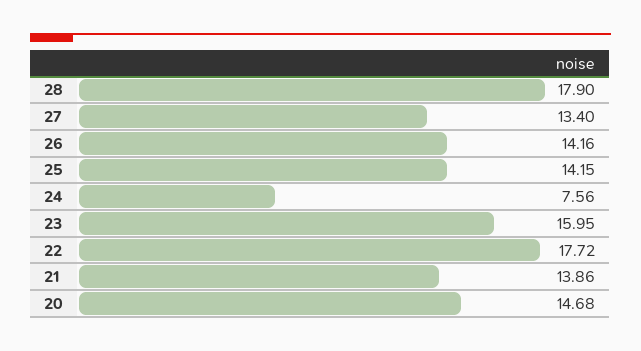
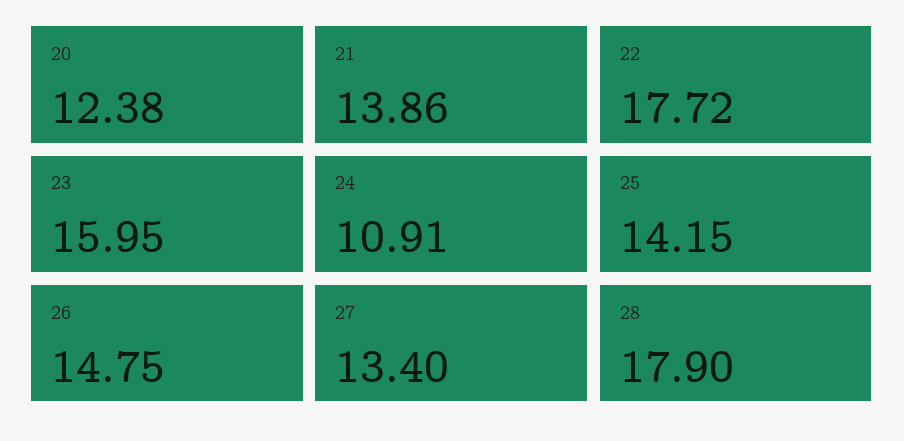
  {
    "28": 17.9,
    "27": 13.4,
-   "26": 14.16,
+   "26": 14.75,
    "25": 14.15,
-   "24": 7.56,
+   "24": 10.91,
    "23": 15.95,
    "22": 17.72,
    "21": 13.86,
-   "20": 14.68
+   "20": 12.38
  }

